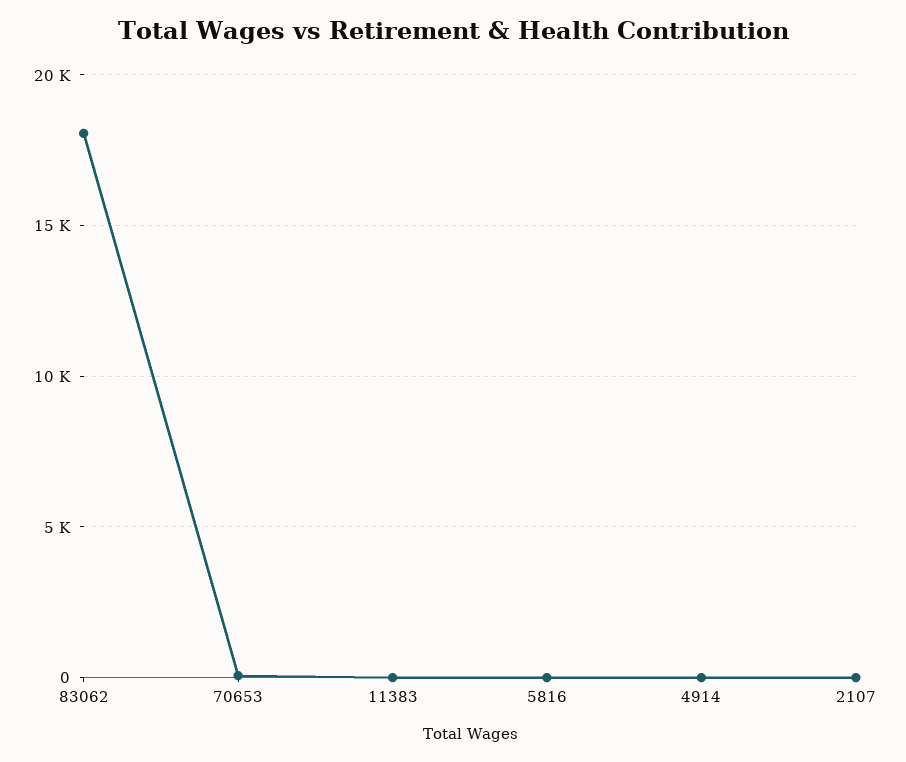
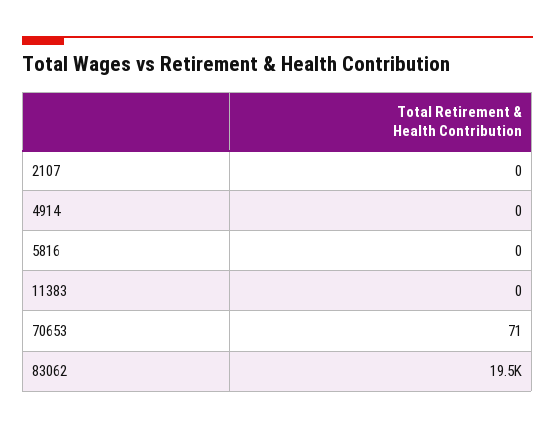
  {
-   "83062": 18000,
+   "83062": 19500,
    "70653": 71,
    "11383": 0,
    "5816": 0,
    "4914": 0,
    "2107": 0
  }

